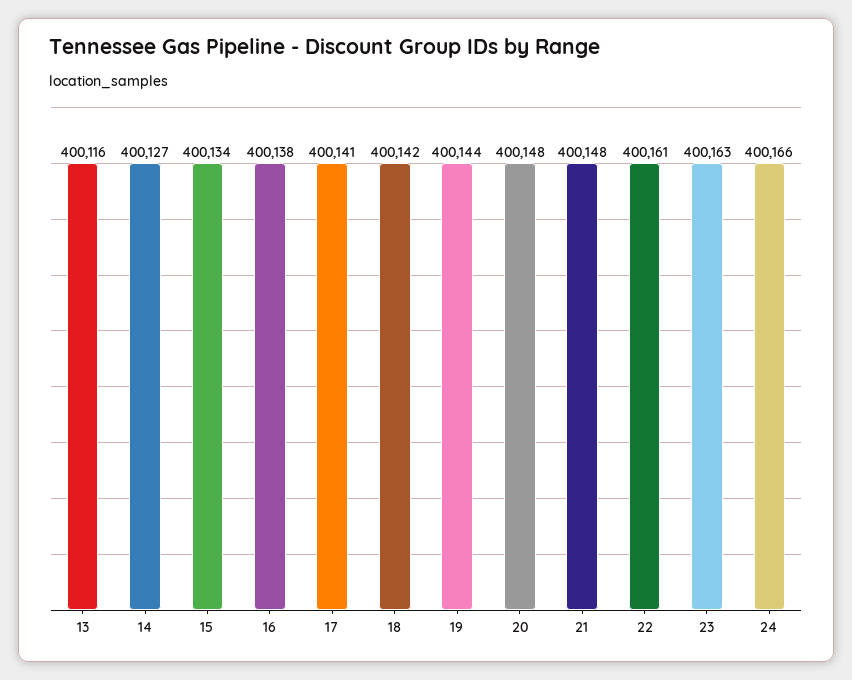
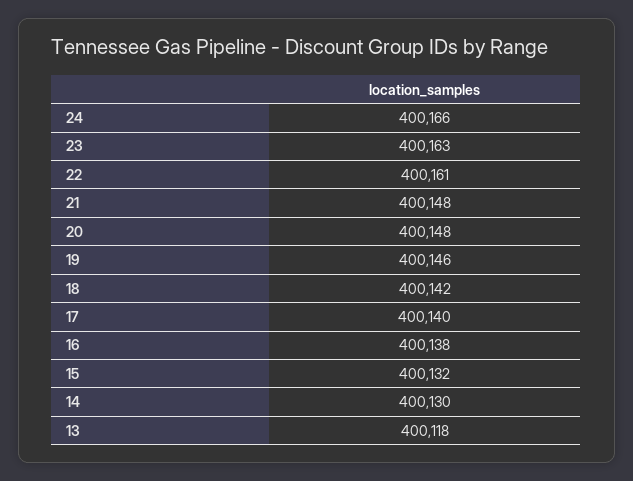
  {
-   "13": 400116,
+   "13": 400118,
-   "14": 400127,
+   "14": 400130,
-   "15": 400134,
+   "15": 400132,
    "16": 400138,
-   "17": 400141,
+   "17": 400140,
    "18": 400142,
-   "19": 400144,
+   "19": 400146,
    "20": 400148,
    "21": 400148,
    "22": 400161,
    "23": 400163,
    "24": 400166
  }

